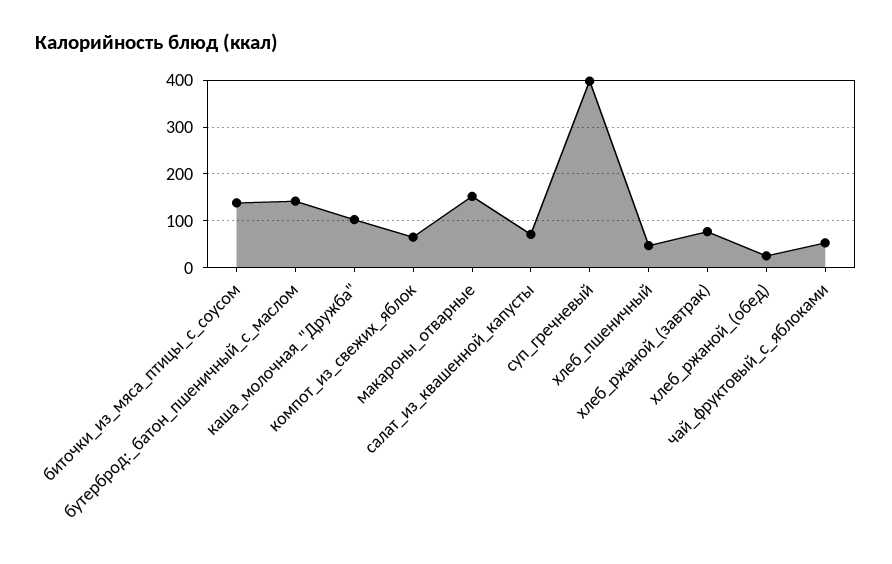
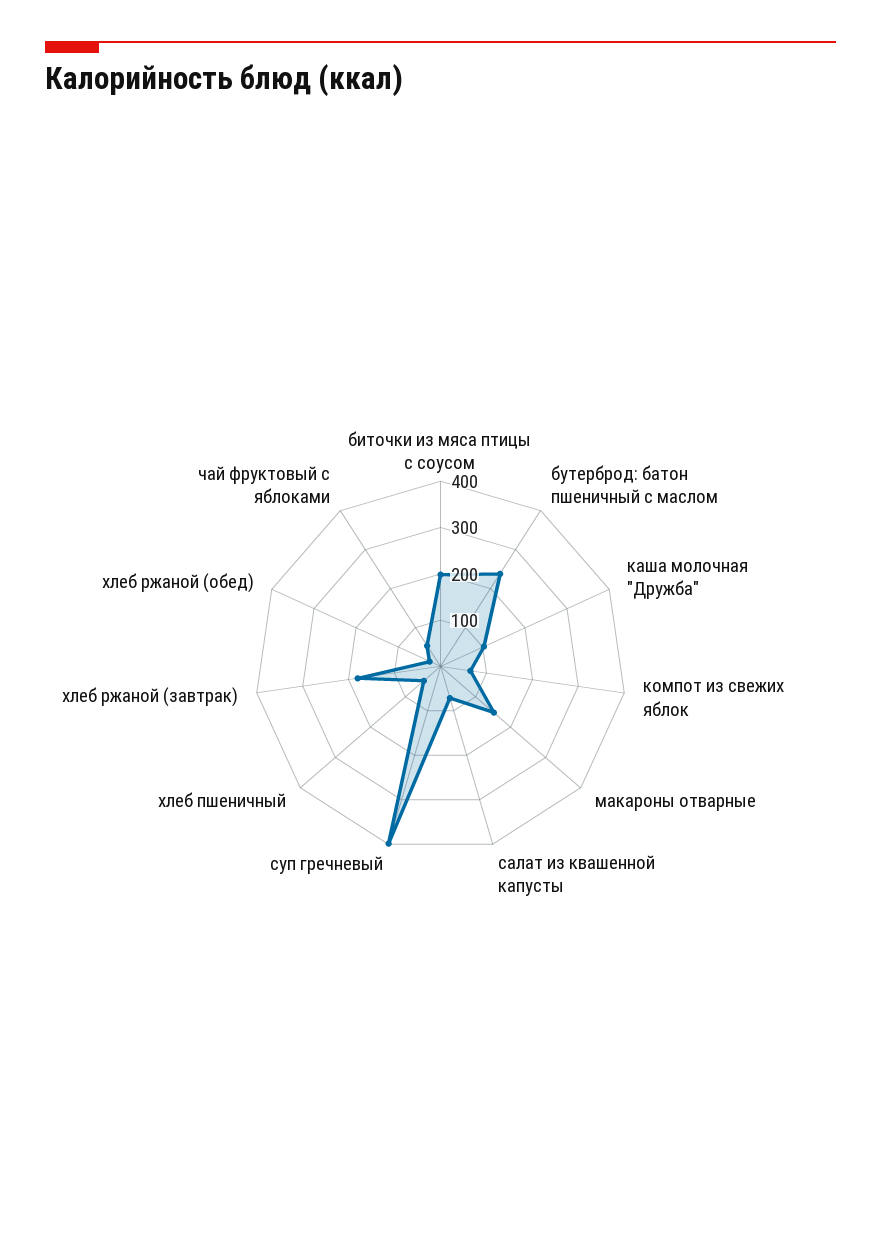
  {
-   "биточки_из_мяса_птицы_с_соусом": 140,
+   "биточки_из_мяса_птицы_с_соусом": 200,
-   "бутерброд:_батон_пшеничный_с_маслом": 140,
+   "бутерброд:_батон_пшеничный_с_маслом": 240,
    "каша_молочная_\"Дружба\"": 100,
    "компот_из_свежих_яблок": 60,
    "макароны_отварные": 160,
    "салат_из_квашенной_капусты": 80,
    "суп_гречневый": 400,
    "хлеб_пшеничный": 40,
-   "хлеб_ржаной_(завтрак)": 80,
+   "хлеб_ржаной_(завтрак)": 180,
    "хлеб_ржаной_(обед)": 20,
    "чай_фруктовый_с_яблоками": 60
  }

